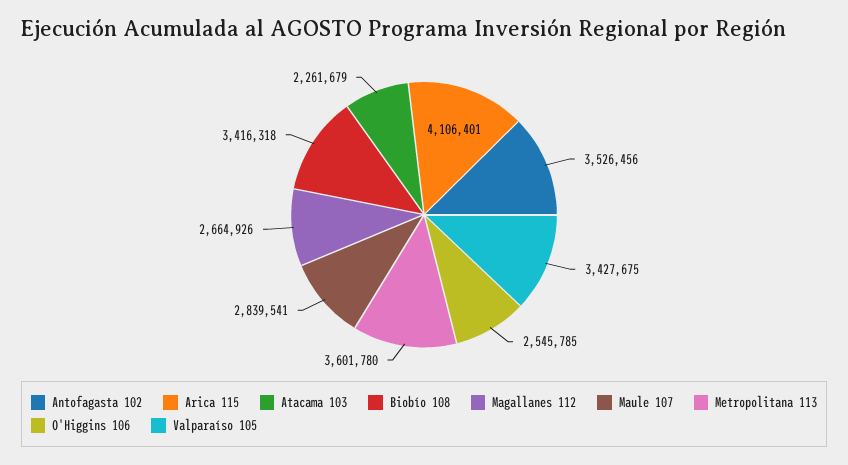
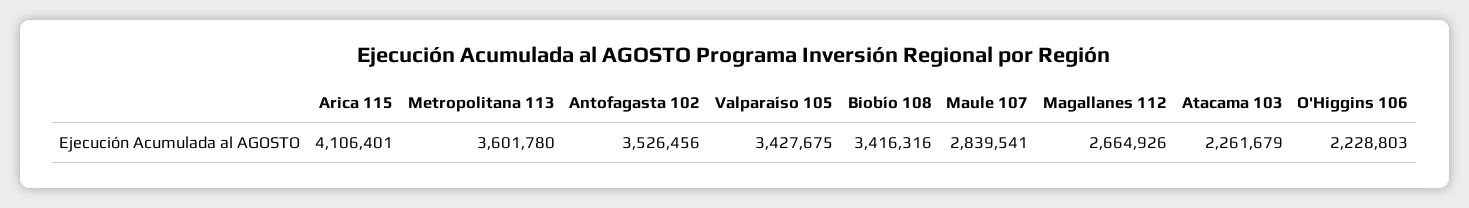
  {
    "Antofagasta 102": 3526456,
    "Arica 115": 4106401,
    "Atacama 103": 2261679,
-   "Biobío 108": 3416318,
+   "Biobío 108": 3416316,
    "Magallanes 112": 2664926,
    "Maule 107": 2839541,
    "Metropolitana 113": 3601780,
-   "O'Higgins 106": 2545785,
+   "O'Higgins 106": 2228803,
    "Valparaíso 105": 3427675
  }

